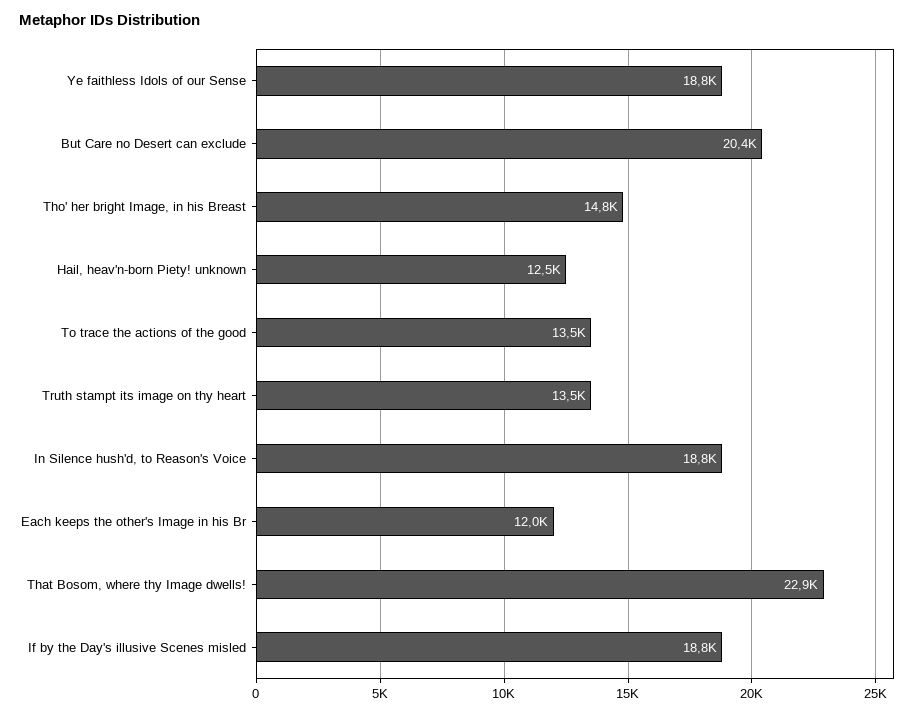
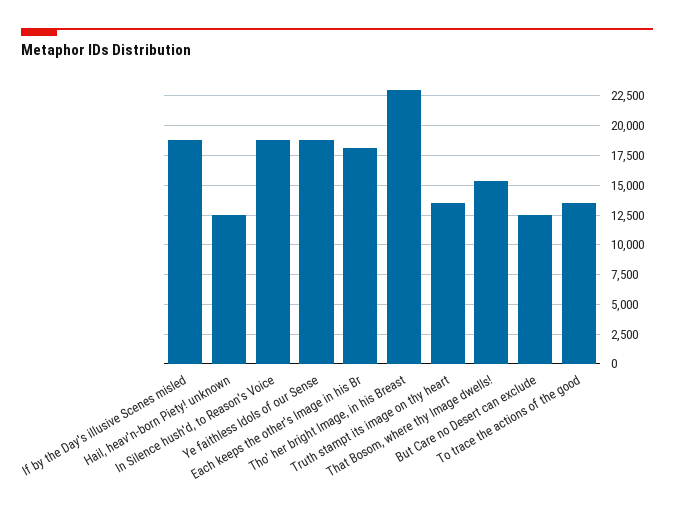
  {
    "Ye faithless Idols of our Sense": 18800,
-   "But Care no Desert can exclude": 20400,
+   "But Care no Desert can exclude": 12500,
-   "Tho' her bright Image, in his Breast": 14800,
+   "Tho' her bright Image, in his Breast": 22500,
    "Hail, heav'n-born Piety! unknown": 12500,
    "To trace the actions of the good": 13500,
    "Truth stampt its image on thy heart": 13500,
    "In Silence hush'd, to Reason's Voice": 18800,
-   "Each keeps the other's Image in his Br": 12000,
+   "Each keeps the other's Image in his Br": 17500,
-   "That Bosom, where thy Image dwells!": 22900,
+   "That Bosom, where thy Image dwells!": 15000,
    "If by the Day's illusive Scenes misled": 18800
  }

